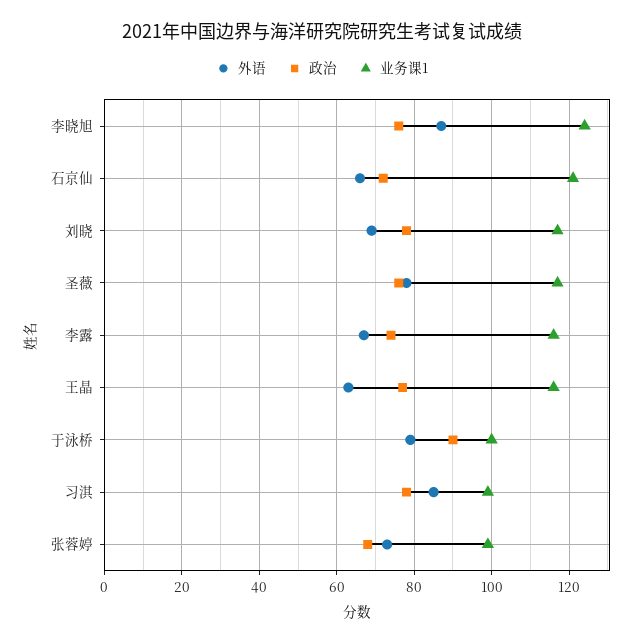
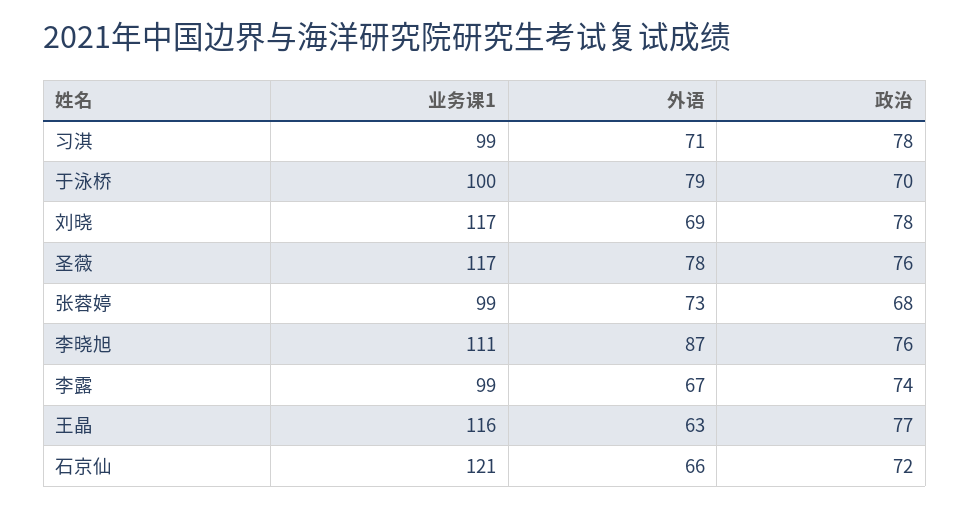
  {
    "外语": {
      "李晓旭": 87,
      "石京仙": 66,
      "刘晓": 69,
      "圣薇": 78,
      "李露": 67,
      "王晶": 63,
      "于泳桥": 79,
-     "习淇": 85,
+     "习淇": 71,
      "张蓉婷": 73
    },
    "政治": {
      "李晓旭": 76,
      "石京仙": 72,
      "刘晓": 78,
      "圣薇": 76,
      "李露": 74,
      "王晶": 77,
-     "于泳桥": 90,
+     "于泳桥": 70,
      "习淇": 78,
      "张蓉婷": 68
    },
    "业务课1": {
-     "李晓旭": 125,
+     "李晓旭": 111,
      "石京仙": 121,
      "刘晓": 117,
      "圣薇": 117,
-     "李露": 115,
+     "李露": 99,
      "王晶": 116,
      "于泳桥": 100,
      "习淇": 99,
      "张蓉婷": 99
    }
  }

